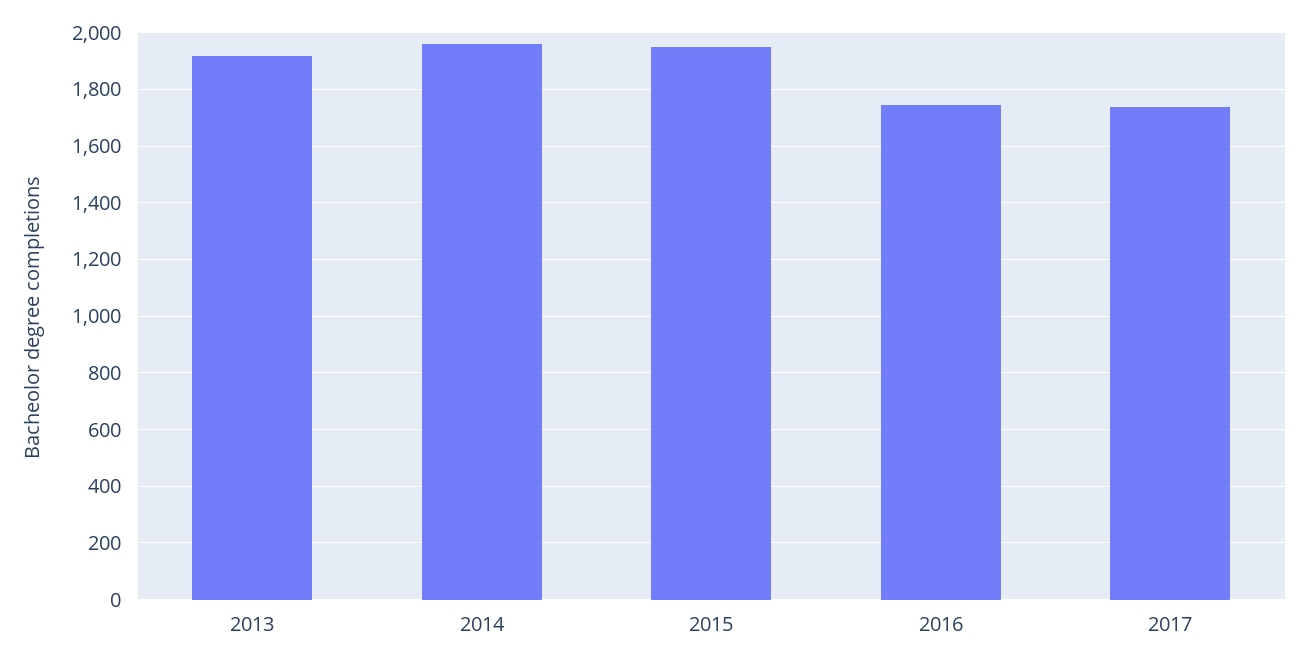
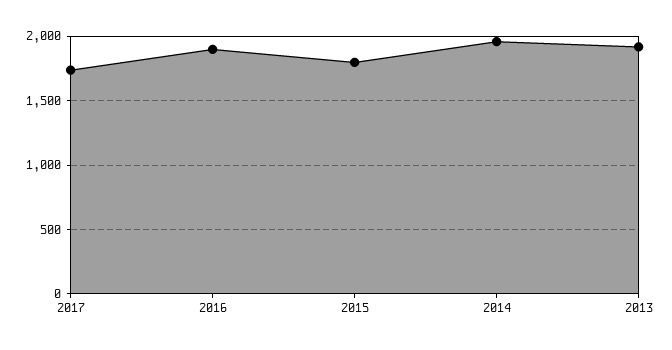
  {
    "2013": 1925,
    "2014": 1950,
-   "2015": 1950,
+   "2015": 1800,
-   "2016": 1750,
+   "2016": 1900,
    "2017": 1725
  }

